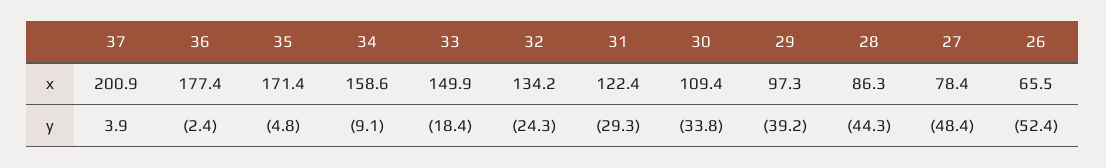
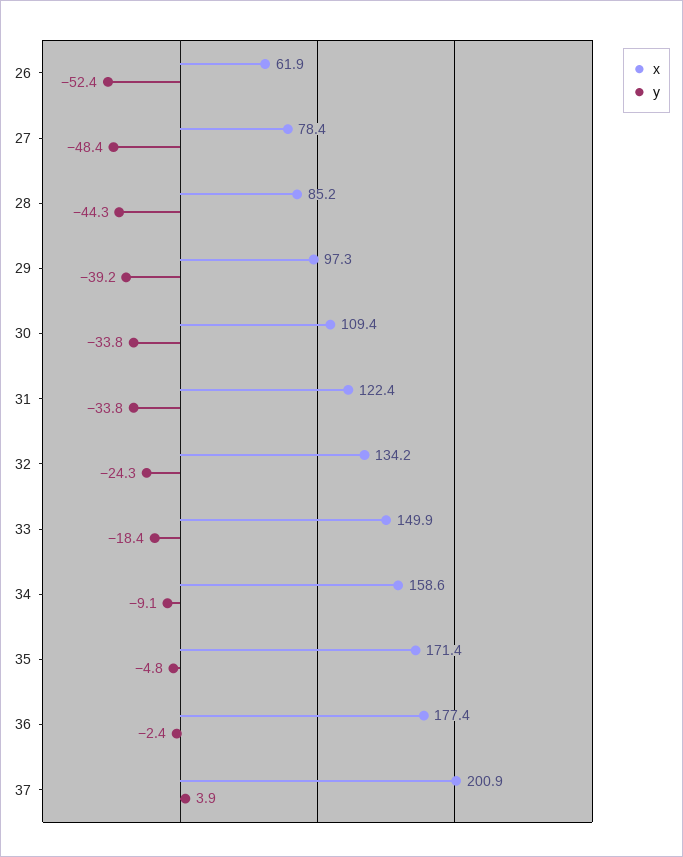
  {
    "x": {
      "37": 200.9,
      "36": 177.4,
      "35": 171.4,
      "34": 158.6,
      "33": 149.9,
      "32": 134.2,
      "31": 122.4,
      "30": 109.4,
      "29": 97.3,
-     "28": 86.3,
+     "28": 85.2,
      "27": 78.4,
-     "26": 65.5
+     "26": 61.9
    },
    "y": {
      "37": 3.9,
      "36": -2.4,
      "35": -4.8,
      "34": -9.1,
      "33": -18.4,
      "32": -24.3,
-     "31": -29.3,
+     "31": -33.8,
      "30": -33.8,
      "29": -39.2,
      "28": -44.3,
      "27": -48.4,
      "26": -52.4
    }
  }

